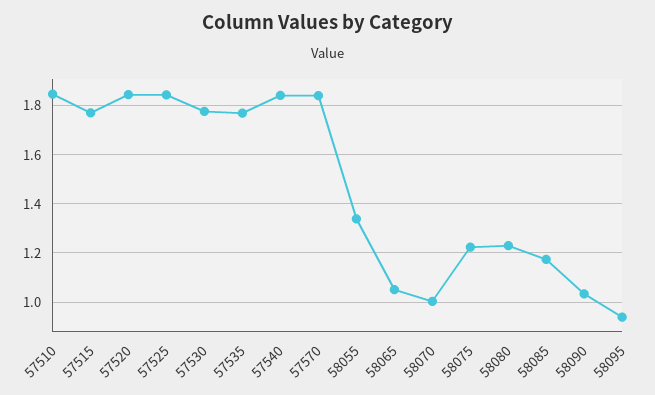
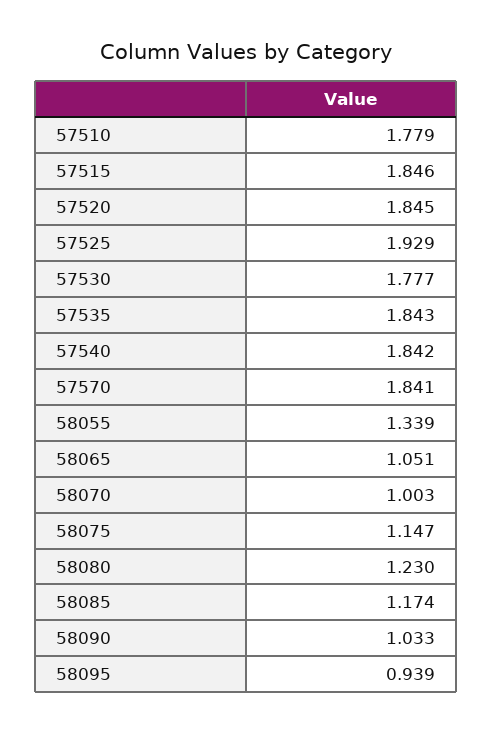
  {
-   "57510": 1.85,
+   "57510": 1.779,
-   "57515": 1.775,
+   "57515": 1.846,
    "57520": 1.845,
-   "57525": 1.85,
+   "57525": 1.929,
    "57530": 1.777,
-   "57535": 1.775,
+   "57535": 1.843,
    "57540": 1.842,
    "57570": 1.841,
    "58055": 1.339,
    "58065": 1.051,
    "58070": 1.003,
-   "58075": 1.225,
+   "58075": 1.147,
    "58080": 1.23,
    "58085": 1.174,
    "58090": 1.033,
    "58095": 0.939
  }

